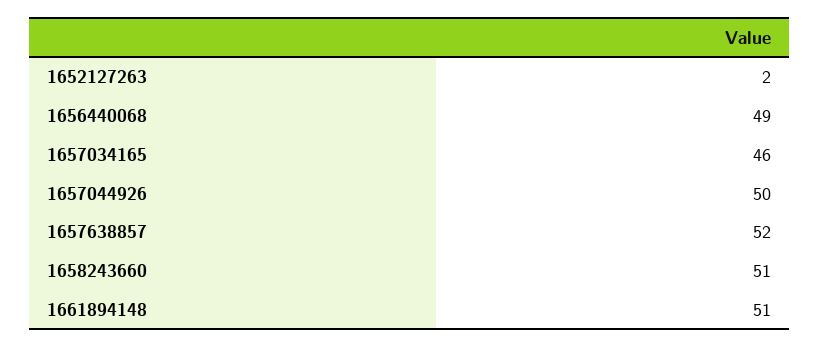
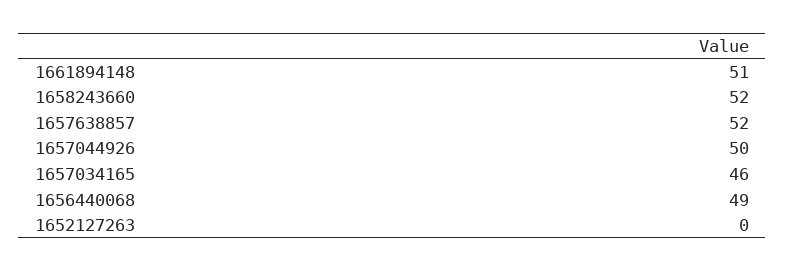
  {
-   "1652127263": 2,
+   "1652127263": 0,
    "1656440068": 49,
    "1657034165": 46,
    "1657044926": 50,
    "1657638857": 52,
-   "1658243660": 51,
+   "1658243660": 52,
    "1661894148": 51
  }

